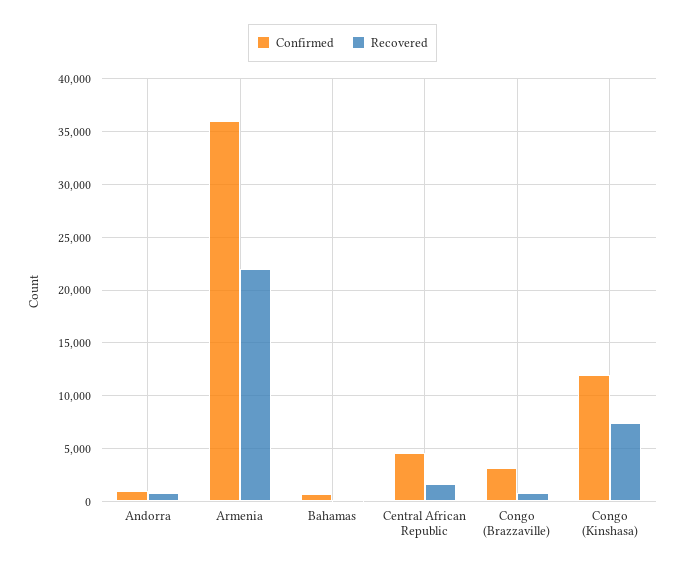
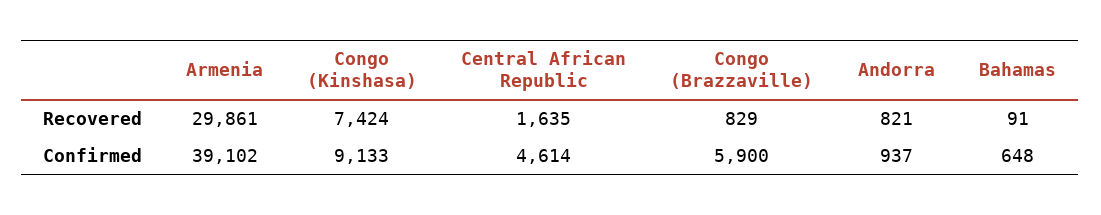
  {
    "Confirmed": {
      "Andorra": 937,
-     "Armenia": 36000,
+     "Armenia": 39102,
      "Bahamas": 648,
      "Central African Republic": 4614,
-     "Congo (Brazzaville)": 3000,
+     "Congo (Brazzaville)": 5900,
-     "Congo (Kinshasa)": 12000
+     "Congo (Kinshasa)": 9133
    },
    "Recovered": {
      "Andorra": 821,
-     "Armenia": 22000,
+     "Armenia": 29861,
      "Bahamas": 91,
      "Central African Republic": 1635,
      "Congo (Brazzaville)": 829,
      "Congo (Kinshasa)": 7424
    }
  }

